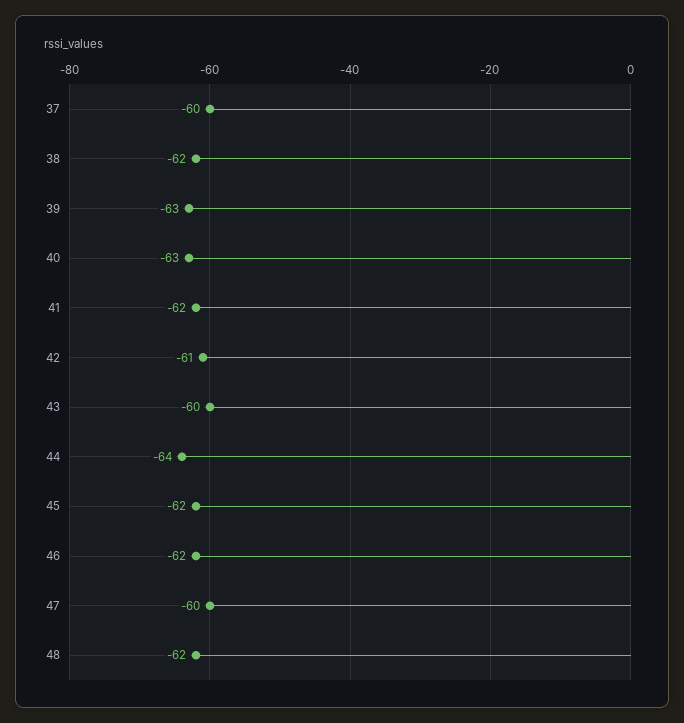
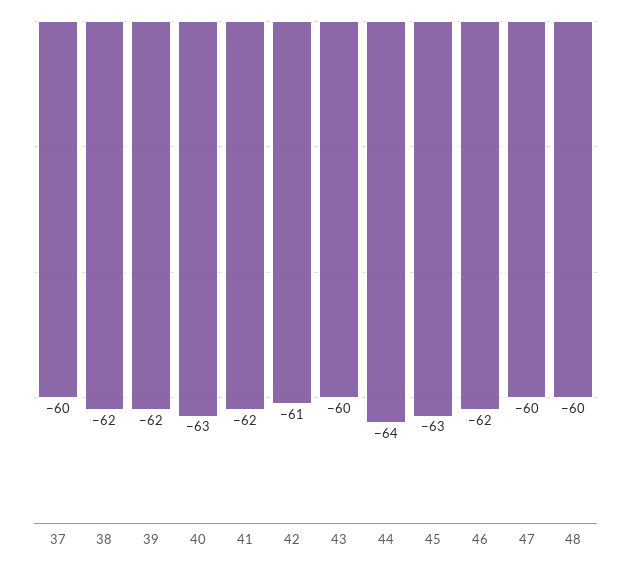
  {
    "37": -60,
    "38": -62,
-   "39": -63,
+   "39": -62,
    "40": -63,
    "41": -62,
    "42": -61,
    "43": -60,
    "44": -64,
-   "45": -62,
+   "45": -63,
    "46": -62,
    "47": -60,
-   "48": -62
+   "48": -60
  }

